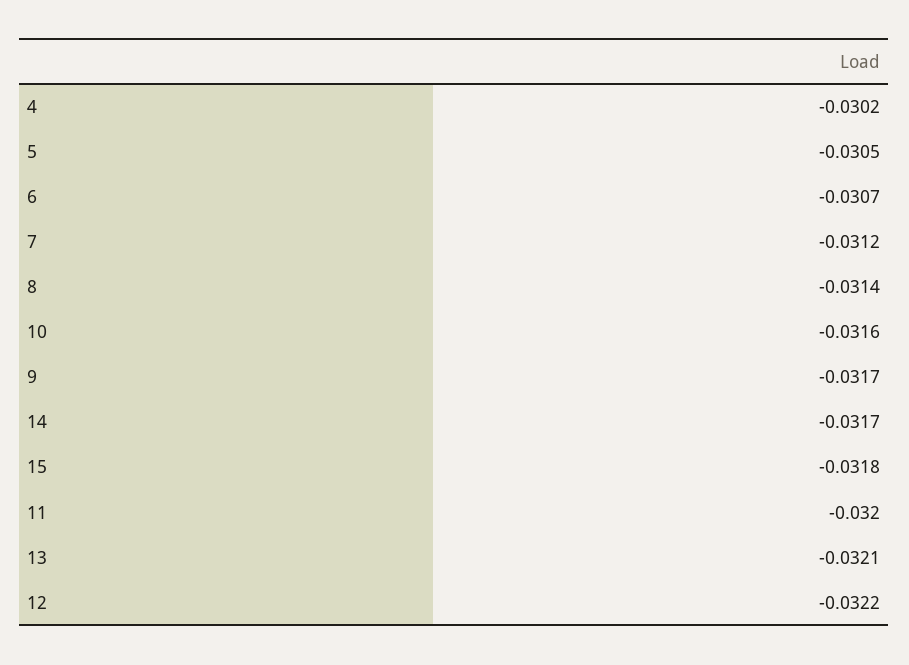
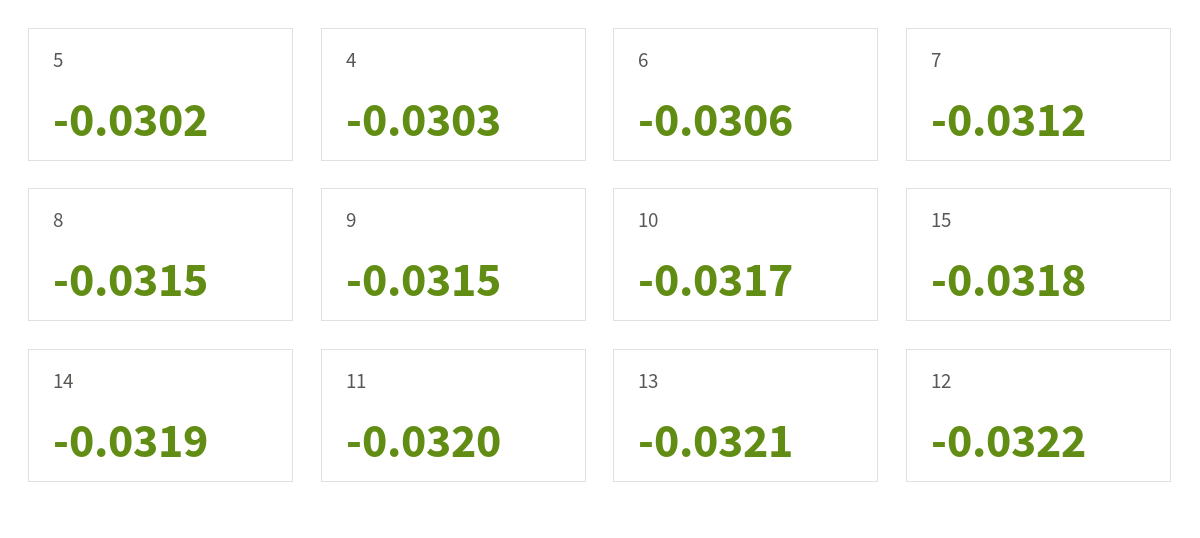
  {
-   "4": -0.0302,
+   "4": -0.0303,
-   "5": -0.0305,
+   "5": -0.0302,
-   "6": -0.0307,
+   "6": -0.0306,
    "7": -0.0312,
-   "8": -0.0314,
+   "8": -0.0315,
-   "10": -0.0316,
+   "10": -0.0317,
-   "9": -0.0317,
+   "9": -0.0315,
-   "14": -0.0317,
+   "14": -0.0319,
    "15": -0.0318,
    "11": -0.032,
    "13": -0.0321,
    "12": -0.0322
  }

